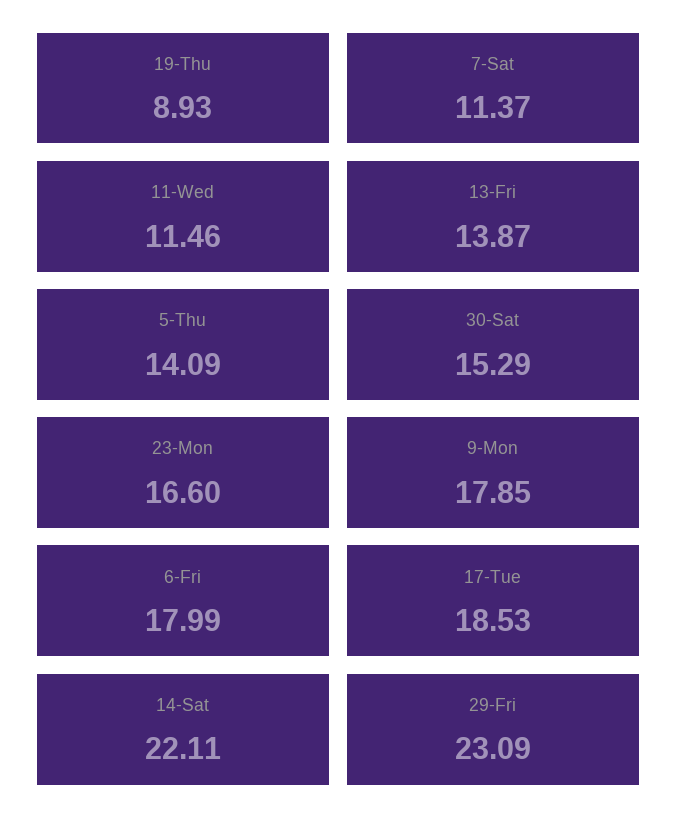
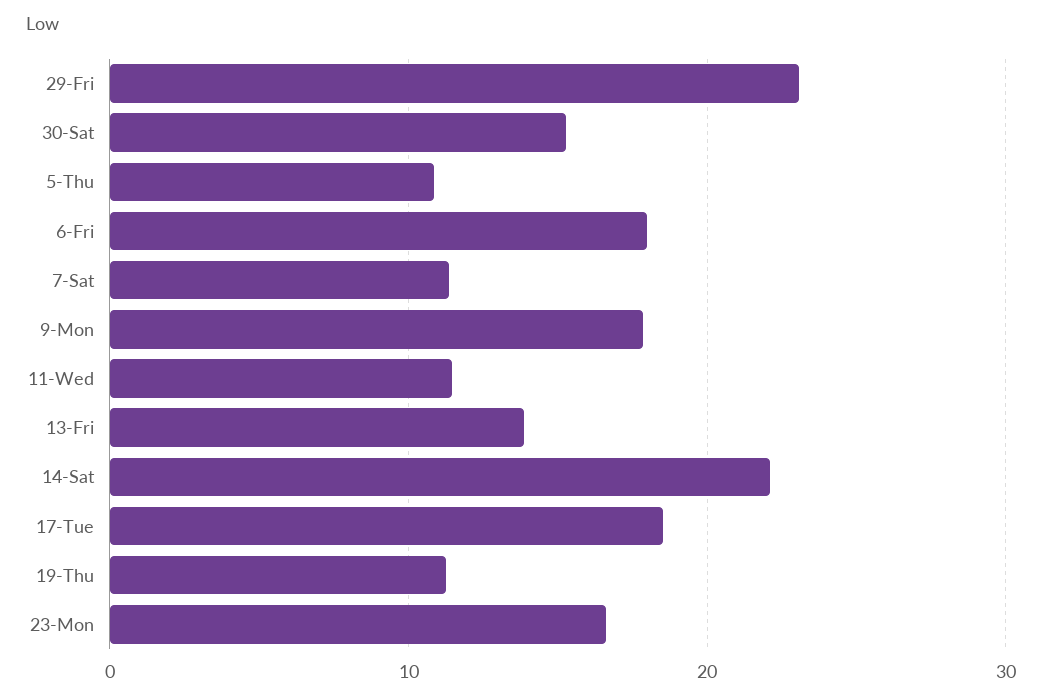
  {
-   "19-Thu": 8.93,
+   "19-Thu": 11,
    "7-Sat": 11.37,
    "11-Wed": 11.46,
    "13-Fri": 13.87,
-   "5-Thu": 14.09,
+   "5-Thu": 11,
    "30-Sat": 15.29,
    "23-Mon": 16.6,
    "9-Mon": 17.85,
    "6-Fri": 17.99,
    "17-Tue": 18.53,
    "14-Sat": 22.11,
    "29-Fri": 23.09
  }

